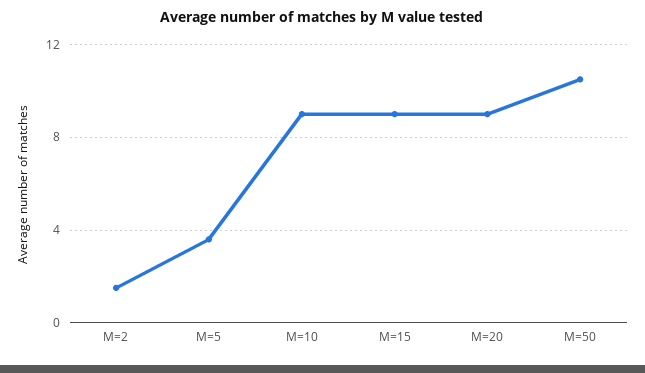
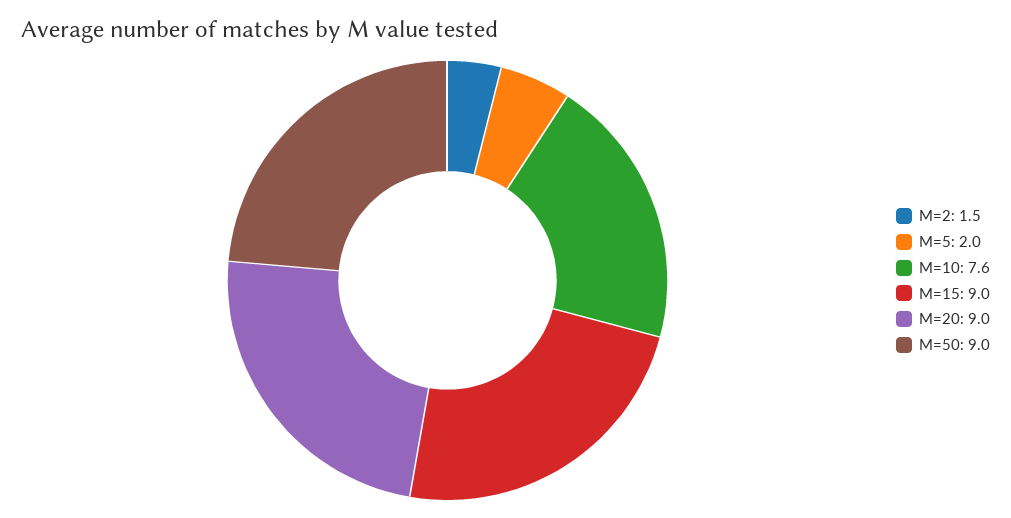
  {
    "M=2": 1.5,
-   "M=5": 3.5,
+   "M=5": 2,
-   "M=10": 9,
+   "M=10": 7.6,
    "M=15": 9,
    "M=20": 9,
-   "M=50": 10.5
+   "M=50": 9
  }

